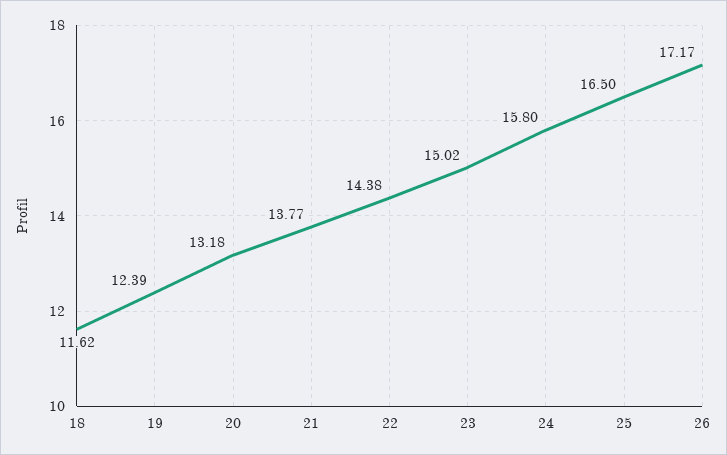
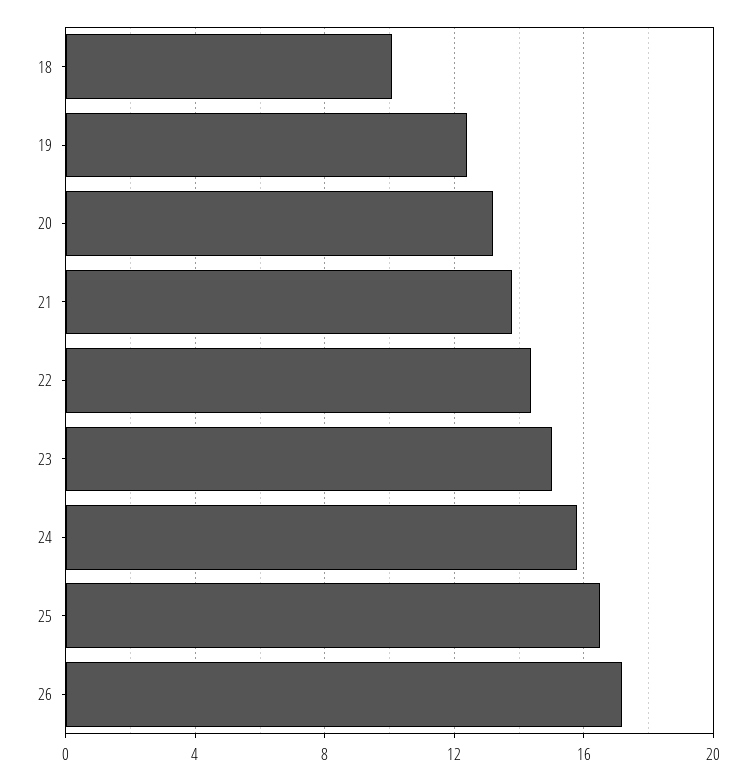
  {
-   "18": 11.62,
+   "18": 10,
    "19": 12.39,
    "20": 13.18,
    "21": 13.77,
    "22": 14.38,
    "23": 15.02,
    "24": 15.8,
    "25": 16.5,
    "26": 17.17
  }

